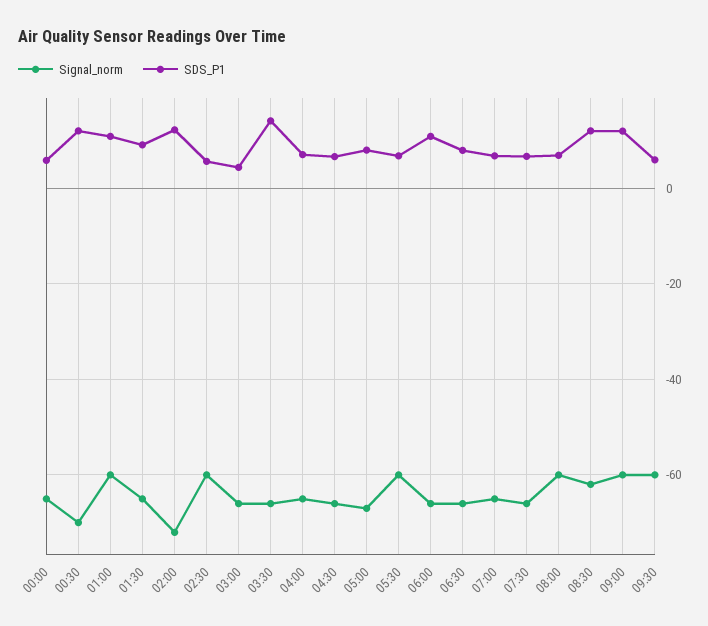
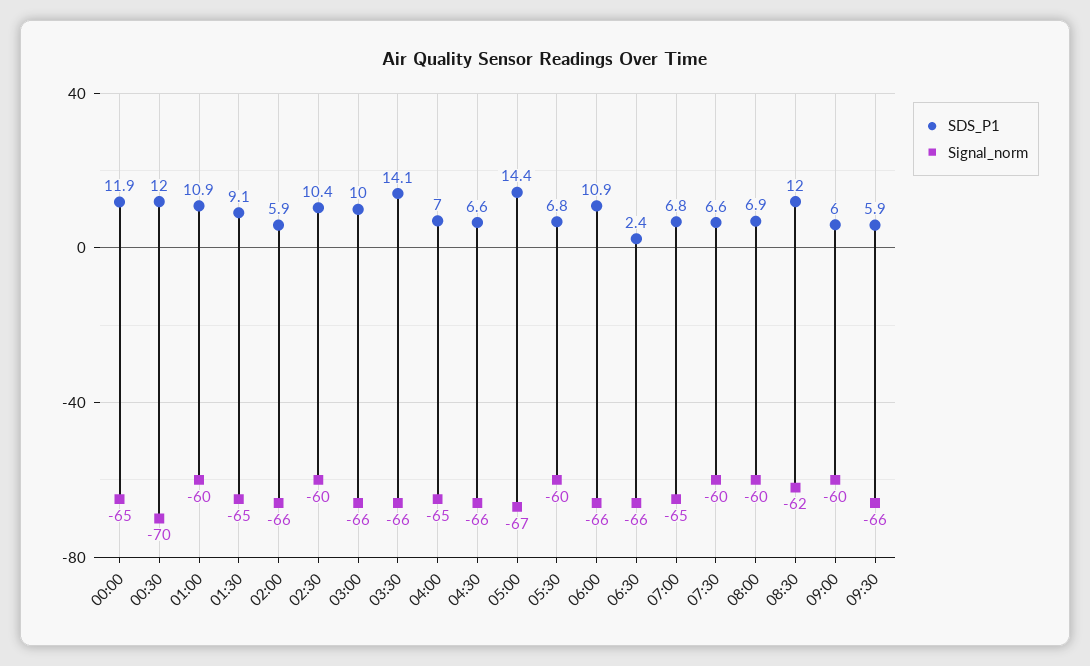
  {
    "Signal_norm": {
      "00:00": -65,
      "00:30": -70,
      "01:00": -60,
      "01:30": -65,
-     "02:00": -72,
+     "02:00": -66,
      "02:30": -60,
      "03:00": -66,
      "03:30": -66,
      "04:00": -65,
      "04:30": -66,
      "05:00": -67,
      "05:30": -60,
      "06:00": -66,
      "06:30": -66,
      "07:00": -65,
-     "07:30": -66,
+     "07:30": -60,
      "08:00": -60,
      "08:30": -62,
      "09:00": -60,
-     "09:30": -60
+     "09:30": -66
    },
    "SDS_P1": {
-     "00:00": 6,
+     "00:00": 11.9,
      "00:30": 12,
      "01:00": 10.9,
      "01:30": 9.1,
-     "02:00": 12,
+     "02:00": 5.9,
-     "02:30": 6,
+     "02:30": 10.4,
-     "03:00": 4,
+     "03:00": 10,
      "03:30": 14.1,
      "04:00": 7,
      "04:30": 6.6,
-     "05:00": 8,
+     "05:00": 14.4,
      "05:30": 6.8,
      "06:00": 10.9,
-     "06:30": 8,
+     "06:30": 2.4,
      "07:00": 6.8,
      "07:30": 6.6,
      "08:00": 6.9,
      "08:30": 12,
-     "09:00": 12,
+     "09:00": 6,
      "09:30": 5.9
    }
  }

